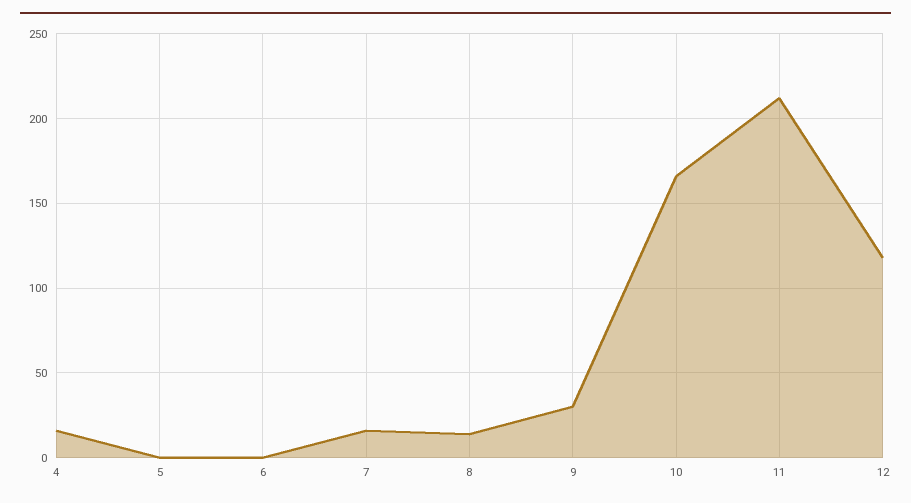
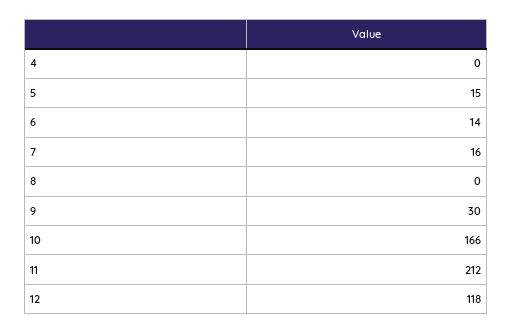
  {
-   "4": 15,
+   "4": 0,
-   "5": 0,
+   "5": 15,
-   "6": 0,
+   "6": 14,
    "7": 16,
-   "8": 15,
+   "8": 0,
    "9": 30,
    "10": 166,
    "11": 212,
    "12": 118
  }

